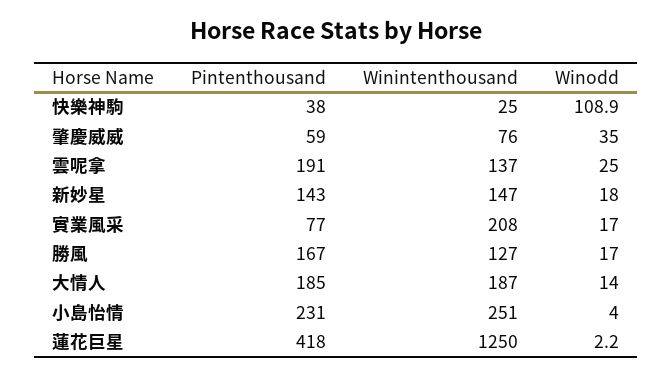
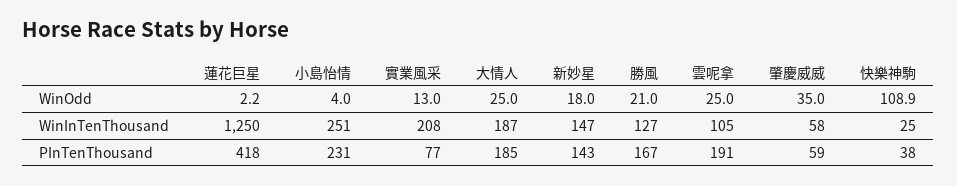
  {
    "Pintenthousand": {
      "快樂神駒": 38,
      "肇慶威威": 59,
      "雲呢拿": 191,
      "新妙星": 143,
      "實業風采": 77,
      "勝風": 167,
      "大情人": 185,
      "小島怡情": 231,
      "蓮花巨星": 418
    },
    "Winintenthousand": {
      "快樂神駒": 25,
-     "肇慶威威": 76,
+     "肇慶威威": 58,
-     "雲呢拿": 137,
+     "雲呢拿": 105,
      "新妙星": 147,
      "實業風采": 208,
      "勝風": 127,
      "大情人": 187,
      "小島怡情": 251,
      "蓮花巨星": 1250
    },
    "Winodd": {
      "快樂神駒": 108.9,
      "肇慶威威": 35,
      "雲呢拿": 25,
      "新妙星": 18,
-     "實業風采": 17,
+     "實業風采": 13,
-     "勝風": 17,
+     "勝風": 21,
-     "大情人": 14,
+     "大情人": 25,
      "小島怡情": 4,
      "蓮花巨星": 2.2
    }
  }

